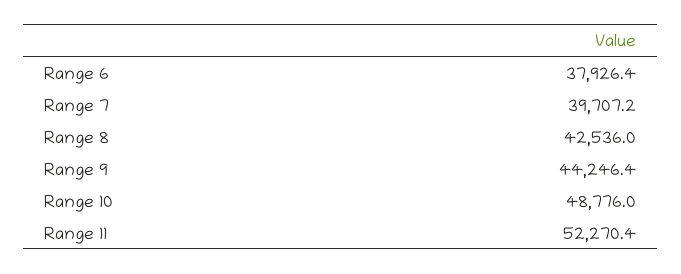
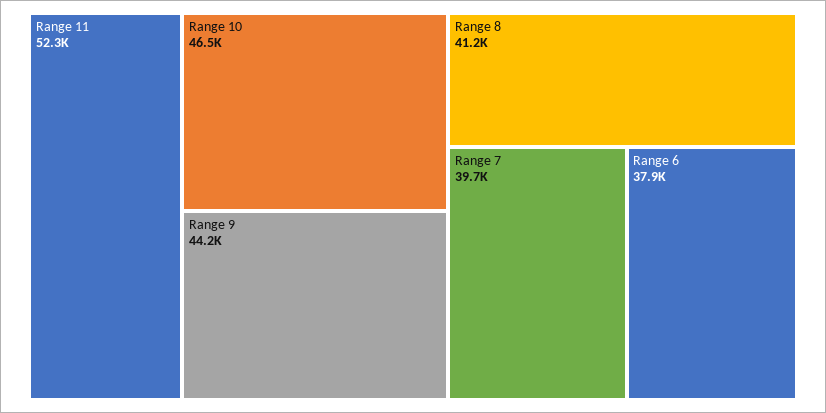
  {
    "Range 6": 37926.4,
    "Range 7": 39707.2,
-   "Range 8": 42536,
+   "Range 8": 41200,
    "Range 9": 44246.4,
-   "Range 10": 48776,
+   "Range 10": 46500,
    "Range 11": 52270.4
  }

